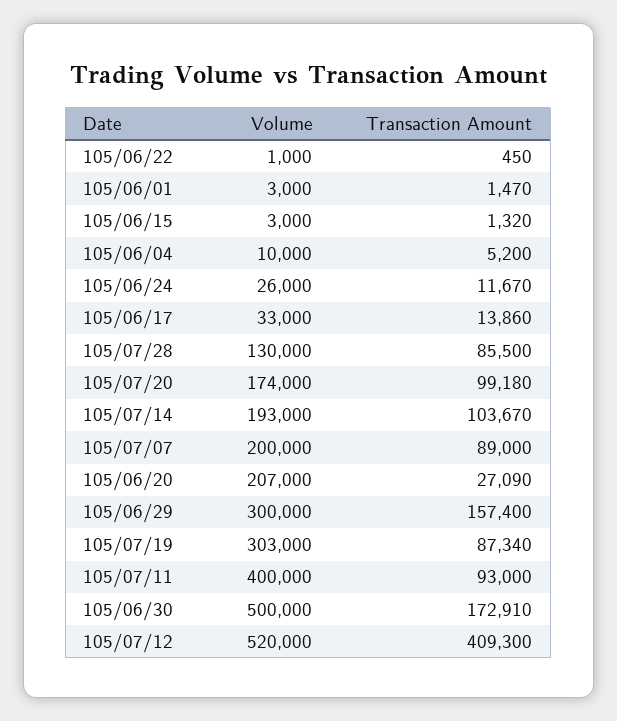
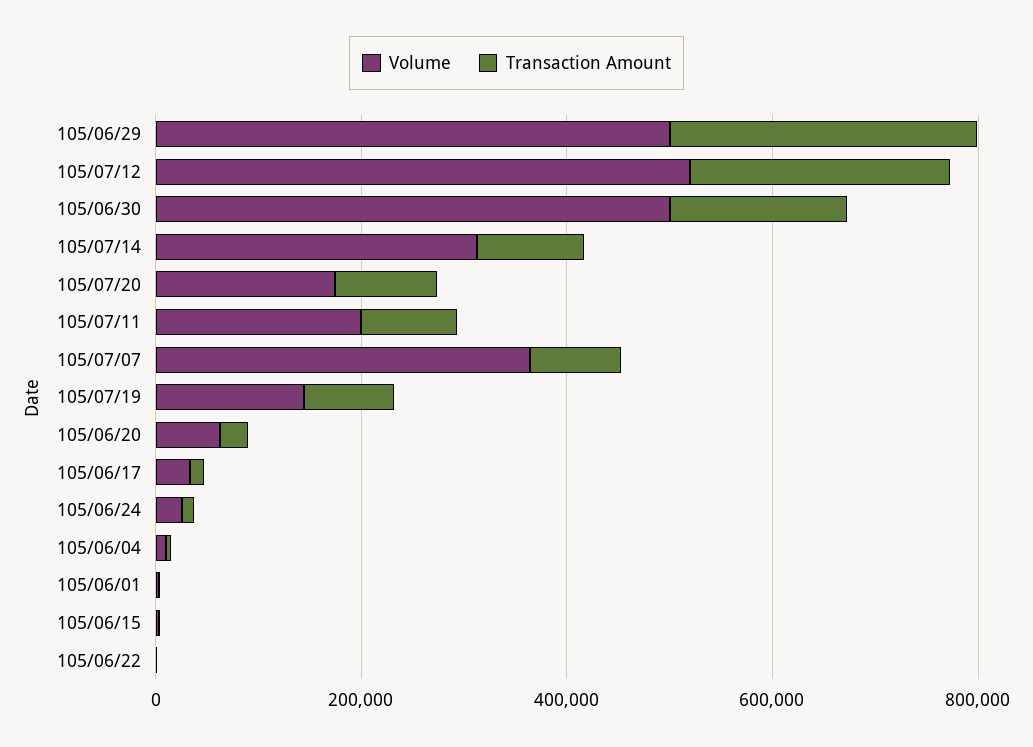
  {
    "Volume": {
      "105/06/22": 1000,
      "105/06/01": 3000,
      "105/06/15": 3000,
      "105/06/04": 10000,
      "105/06/24": 26000,
      "105/06/17": 33000,
-     "105/07/28": 130000,
      "105/07/20": 174000,
-     "105/07/14": 193000,
+     "105/07/14": 300000,
-     "105/07/07": 200000,
+     "105/07/07": 350000,
-     "105/06/20": 207000,
+     "105/06/20": 50000,
-     "105/06/29": 300000,
+     "105/06/29": 500000,
-     "105/07/19": 303000,
+     "105/07/19": 150000,
-     "105/07/11": 400000,
+     "105/07/11": 200000,
      "105/06/30": 500000,
      "105/07/12": 520000
    },
    "Transaction Amount": {
      "105/06/22": 450,
      "105/06/01": 1470,
      "105/06/15": 1320,
      "105/06/04": 5200,
      "105/06/24": 11670,
      "105/06/17": 13860,
-     "105/07/28": 85500,
      "105/07/20": 99180,
      "105/07/14": 103670,
      "105/07/07": 89000,
      "105/06/20": 27090,
-     "105/06/29": 157400,
+     "105/06/29": 300000,
      "105/07/19": 87340,
      "105/07/11": 93000,
      "105/06/30": 172910,
-     "105/07/12": 409300
+     "105/07/12": 250000
    }
  }

